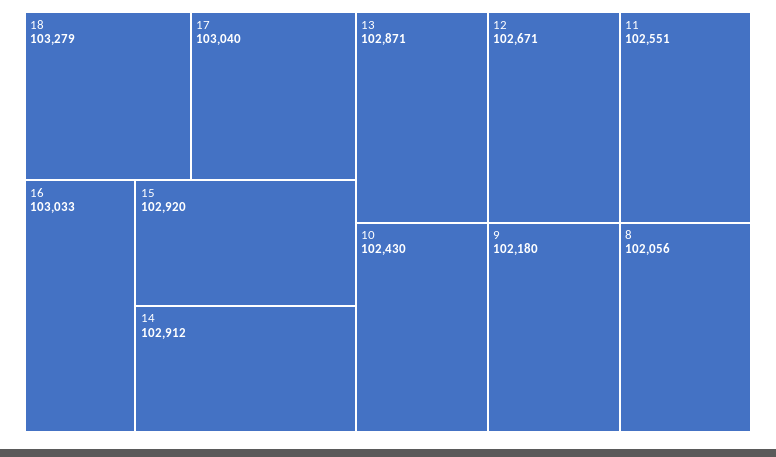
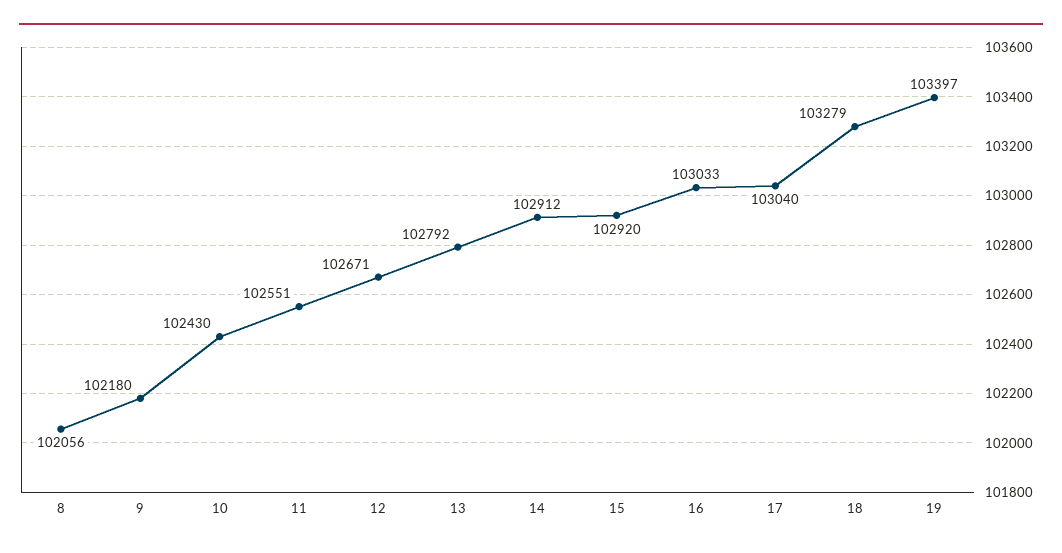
  {
    "18": 103279,
    "17": 103040,
    "16": 103033,
    "15": 102920,
    "14": 102912,
-   "13": 102871,
+   "13": 102792,
    "12": 102671,
    "11": 102551,
    "10": 102430,
    "9": 102180,
-   "8": 102056
+   "8": 102056,
+   "19": 103397
  }

